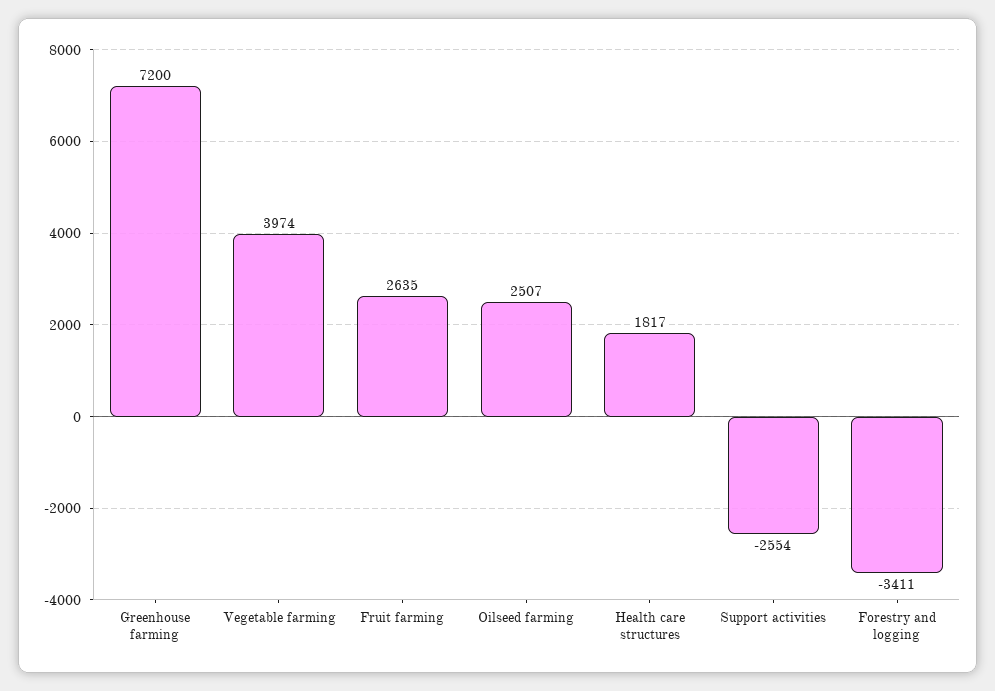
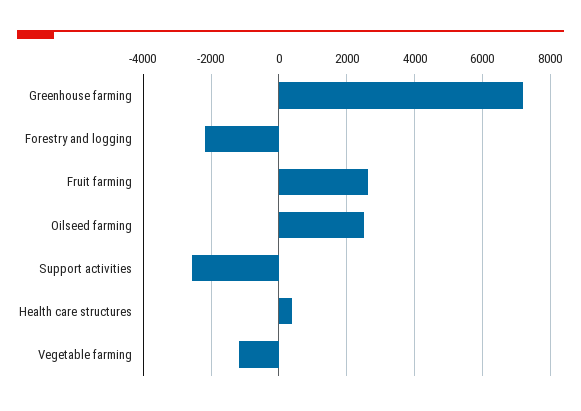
  {
    "Greenhouse farming": 7200,
-   "Vegetable farming": 3974,
+   "Vegetable farming": -1200,
    "Fruit farming": 2635,
    "Oilseed farming": 2507,
-   "Health care structures": 1817,
+   "Health care structures": 400,
    "Support activities": -2554,
-   "Forestry and logging": -3411
+   "Forestry and logging": -2200
  }

